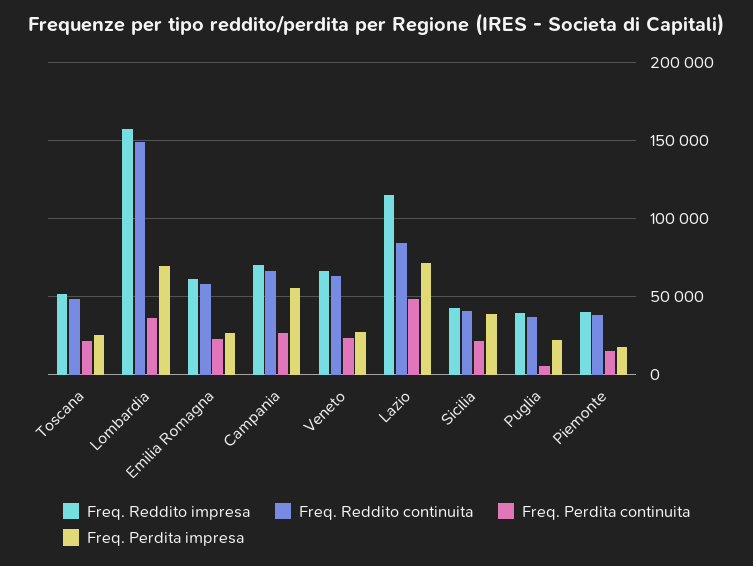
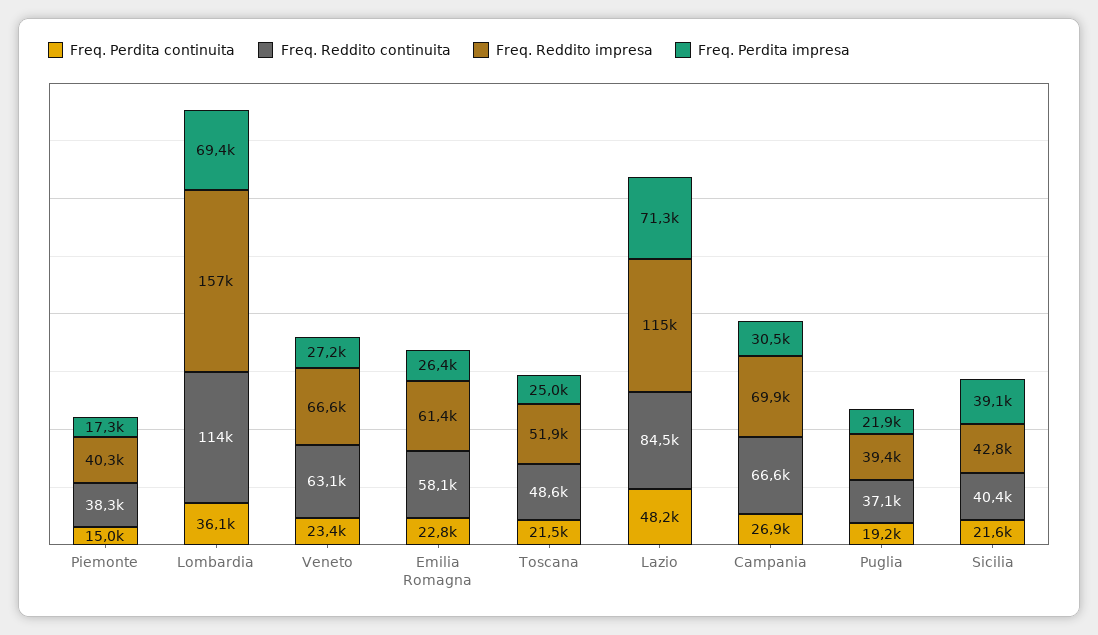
  {
    "Freq. Reddito impresa": {
      "Toscana": 51900,
      "Lombardia": 157000,
      "Emilia Romagna": 61400,
      "Campania": 69900,
      "Veneto": 66600,
      "Lazio": 115000,
      "Sicilia": 42800,
      "Puglia": 39400,
      "Piemonte": 40300
    },
    "Freq. Reddito continuita": {
      "Toscana": 48600,
-     "Lombardia": 150000,
+     "Lombardia": 114000,
      "Emilia Romagna": 58100,
      "Campania": 66600,
      "Veneto": 63100,
      "Lazio": 84500,
      "Sicilia": 40400,
      "Puglia": 37100,
      "Piemonte": 38300
    },
    "Freq. Perdita continuita": {
      "Toscana": 21500,
      "Lombardia": 36100,
      "Emilia Romagna": 22800,
      "Campania": 26900,
      "Veneto": 23400,
      "Lazio": 48200,
      "Sicilia": 21600,
-     "Puglia": 5000,
+     "Puglia": 19200,
      "Piemonte": 15000
    },
    "Freq. Perdita impresa": {
      "Toscana": 25000,
      "Lombardia": 69400,
      "Emilia Romagna": 26400,
-     "Campania": 55000,
+     "Campania": 30500,
      "Veneto": 27200,
      "Lazio": 71300,
      "Sicilia": 39100,
      "Puglia": 21900,
      "Piemonte": 17300
    }
  }

